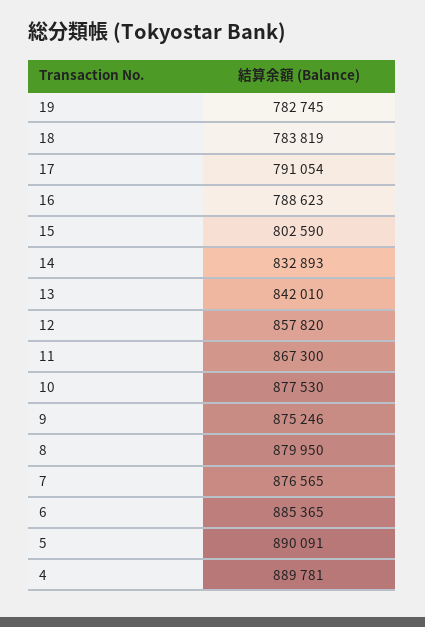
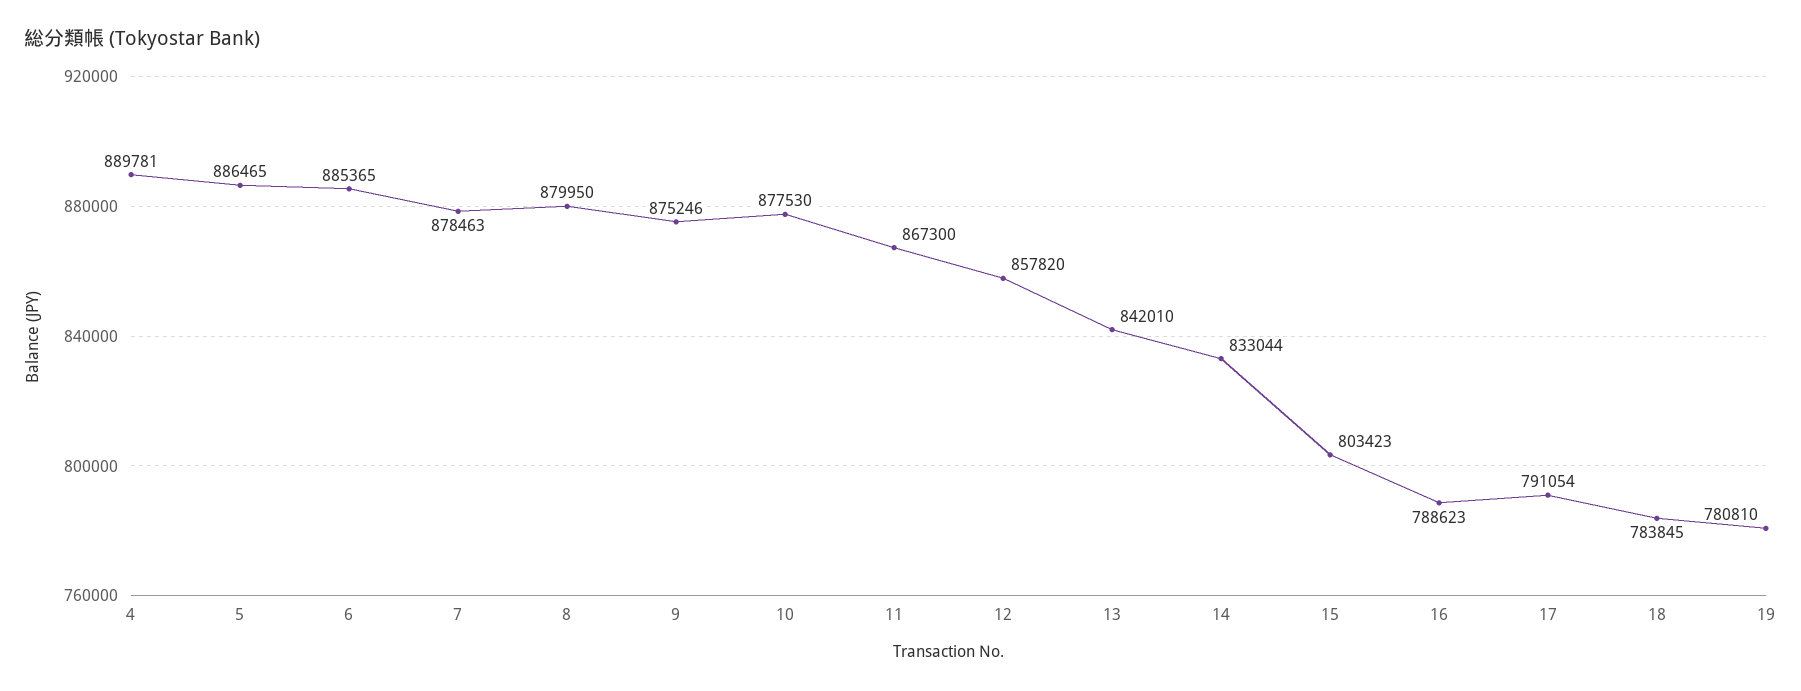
  {
-   "19": 782745,
+   "19": 780810,
-   "18": 783819,
+   "18": 783845,
    "17": 791054,
    "16": 788623,
-   "15": 802590,
+   "15": 803423,
-   "14": 832893,
+   "14": 833044,
    "13": 842010,
    "12": 857820,
    "11": 867300,
    "10": 877530,
    "9": 875246,
    "8": 879950,
-   "7": 876565,
+   "7": 878463,
    "6": 885365,
-   "5": 890091,
+   "5": 886465,
    "4": 889781
  }

